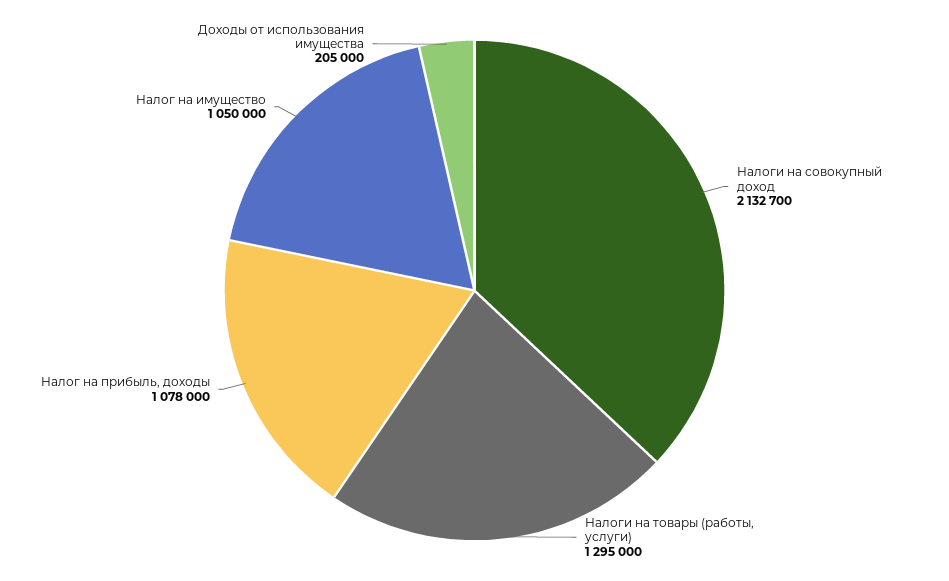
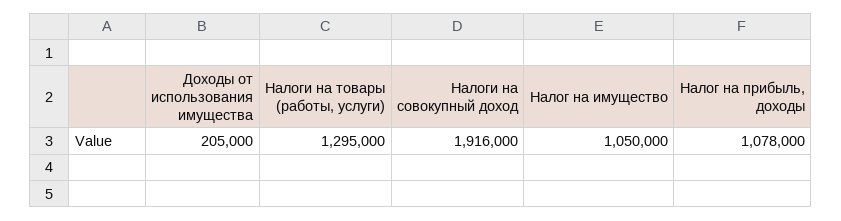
  {
-   "Налоги на совокупный доход": 2132700,
+   "Налоги на совокупный доход": 1916000,
    "Налоги на товары (работы, услуги)": 1295000,
    "Налог на прибыль, доходы": 1078000,
    "Налог на имущество": 1050000,
    "Доходы от использования имущества": 205000
  }

